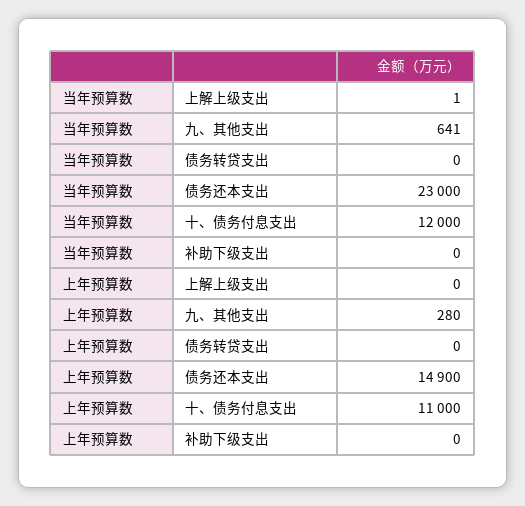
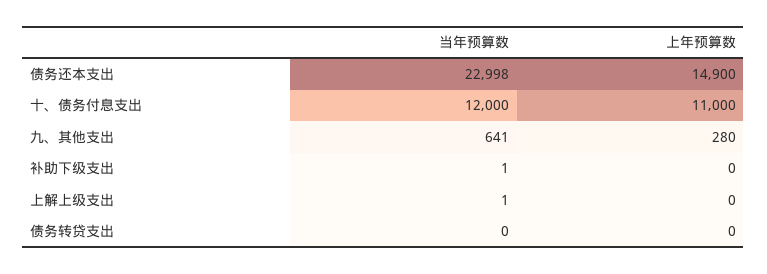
  {
    "当年预算数": {
      "上解上级支出": 1,
      "九、其他支出": 641,
      "债务转贷支出": 0,
-     "债务还本支出": 23000,
+     "债务还本支出": 22998,
      "十、债务付息支出": 12000,
-     "补助下级支出": 0
+     "补助下级支出": 1
    },
    "上年预算数": {
      "上解上级支出": 0,
      "九、其他支出": 280,
      "债务转贷支出": 0,
      "债务还本支出": 14900,
      "十、债务付息支出": 11000,
      "补助下级支出": 0
    }
  }

